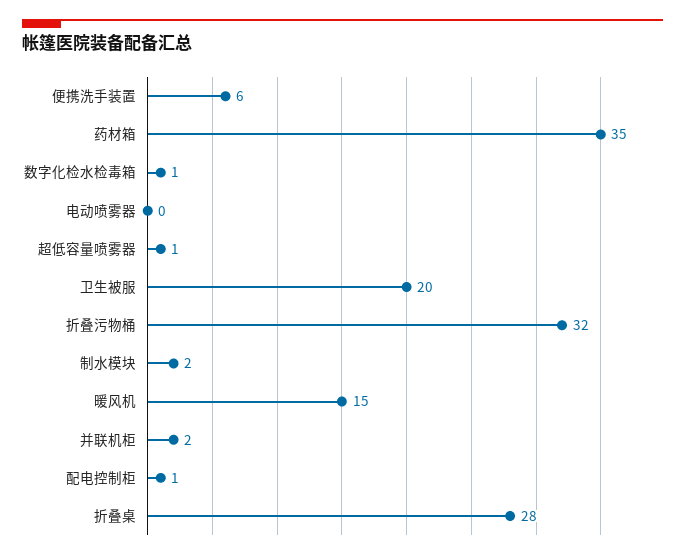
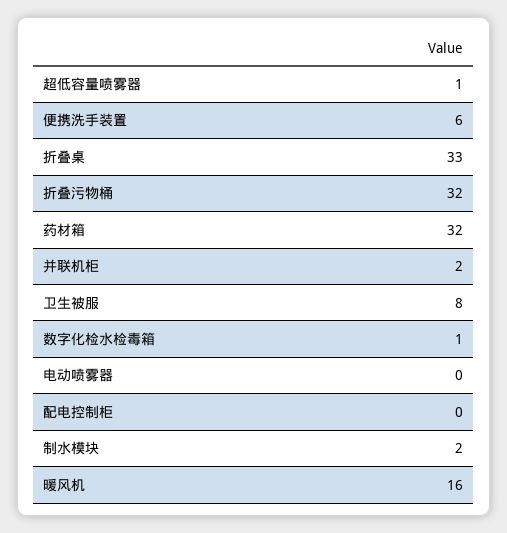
  {
    "便携洗手装置": 6,
-   "药材箱": 35,
+   "药材箱": 32,
    "数字化检水检毒箱": 1,
    "电动喷雾器": 0,
    "超低容量喷雾器": 1,
-   "卫生被服": 20,
+   "卫生被服": 8,
    "折叠污物桶": 32,
    "制水模块": 2,
-   "暖风机": 15,
+   "暖风机": 16,
    "并联机柜": 2,
-   "配电控制柜": 1,
+   "配电控制柜": 0,
-   "折叠桌": 28
+   "折叠桌": 33
  }

